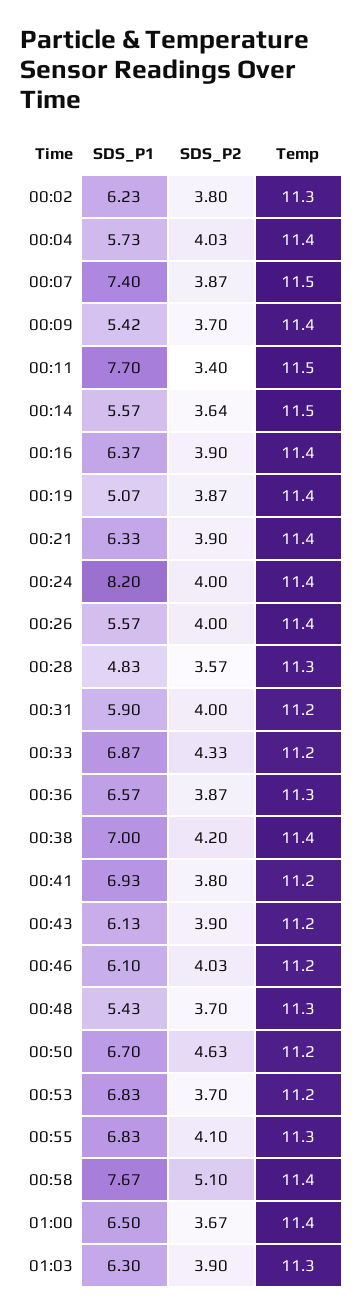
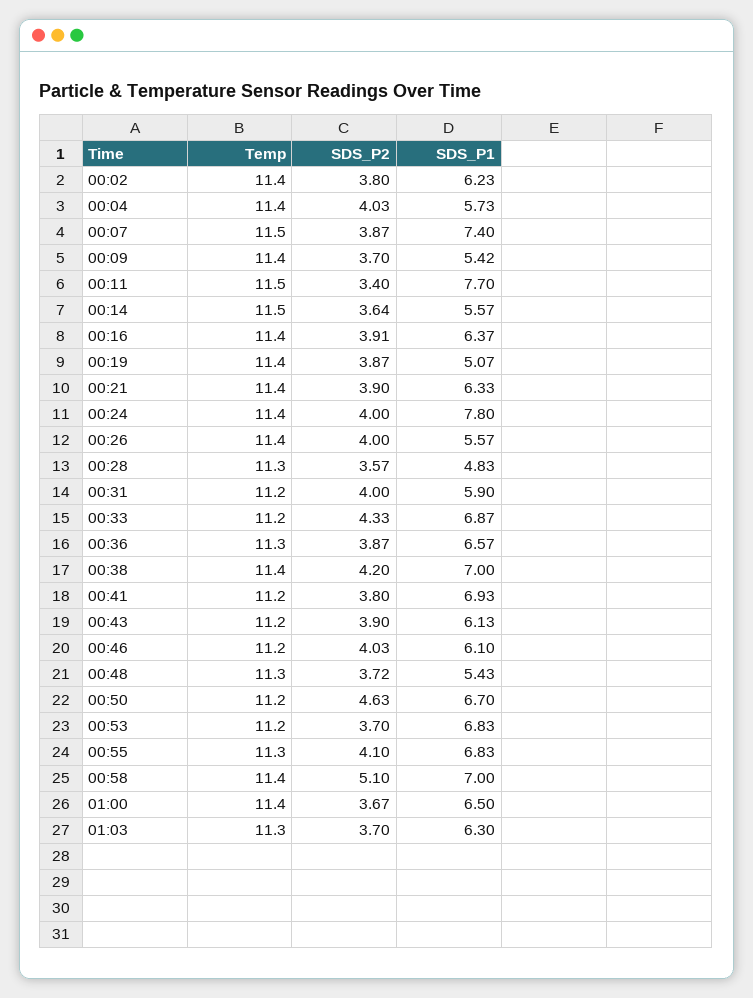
  {
    "SDS_P1": {
      "00:02": 6.23,
      "00:04": 5.73,
      "00:07": 7.4,
      "00:09": 5.42,
      "00:11": 7.7,
      "00:14": 5.57,
      "00:16": 6.37,
      "00:19": 5.07,
      "00:21": 6.33,
-     "00:24": 8.2,
+     "00:24": 7.8,
      "00:26": 5.57,
      "00:28": 4.83,
      "00:31": 5.9,
      "00:33": 6.87,
      "00:36": 6.57,
      "00:38": 7,
      "00:41": 6.93,
      "00:43": 6.13,
      "00:46": 6.1,
      "00:48": 5.43,
      "00:50": 6.7,
      "00:53": 6.83,
      "00:55": 6.83,
-     "00:58": 7.67,
+     "00:58": 7,
      "01:00": 6.5,
      "01:03": 6.3
    },
    "SDS_P2": {
      "00:02": 3.8,
      "00:04": 4.03,
      "00:07": 3.87,
      "00:09": 3.7,
      "00:11": 3.4,
      "00:14": 3.64,
-     "00:16": 3.9,
+     "00:16": 3.91,
      "00:19": 3.87,
      "00:21": 3.9,
      "00:24": 4,
      "00:26": 4,
      "00:28": 3.57,
      "00:31": 4,
      "00:33": 4.33,
      "00:36": 3.87,
      "00:38": 4.2,
      "00:41": 3.8,
      "00:43": 3.9,
      "00:46": 4.03,
-     "00:48": 3.7,
+     "00:48": 3.72,
      "00:50": 4.63,
      "00:53": 3.7,
      "00:55": 4.1,
      "00:58": 5.1,
      "01:00": 3.67,
-     "01:03": 3.9
+     "01:03": 3.7
    },
    "Temp": {
-     "00:02": 11.3,
+     "00:02": 11.4,
      "00:04": 11.4,
      "00:07": 11.5,
      "00:09": 11.4,
      "00:11": 11.5,
      "00:14": 11.5,
      "00:16": 11.4,
      "00:19": 11.4,
      "00:21": 11.4,
      "00:24": 11.4,
      "00:26": 11.4,
      "00:28": 11.3,
      "00:31": 11.2,
      "00:33": 11.2,
      "00:36": 11.3,
      "00:38": 11.4,
      "00:41": 11.2,
      "00:43": 11.2,
      "00:46": 11.2,
      "00:48": 11.3,
      "00:50": 11.2,
      "00:53": 11.2,
      "00:55": 11.3,
      "00:58": 11.4,
      "01:00": 11.4,
      "01:03": 11.3
    }
  }

